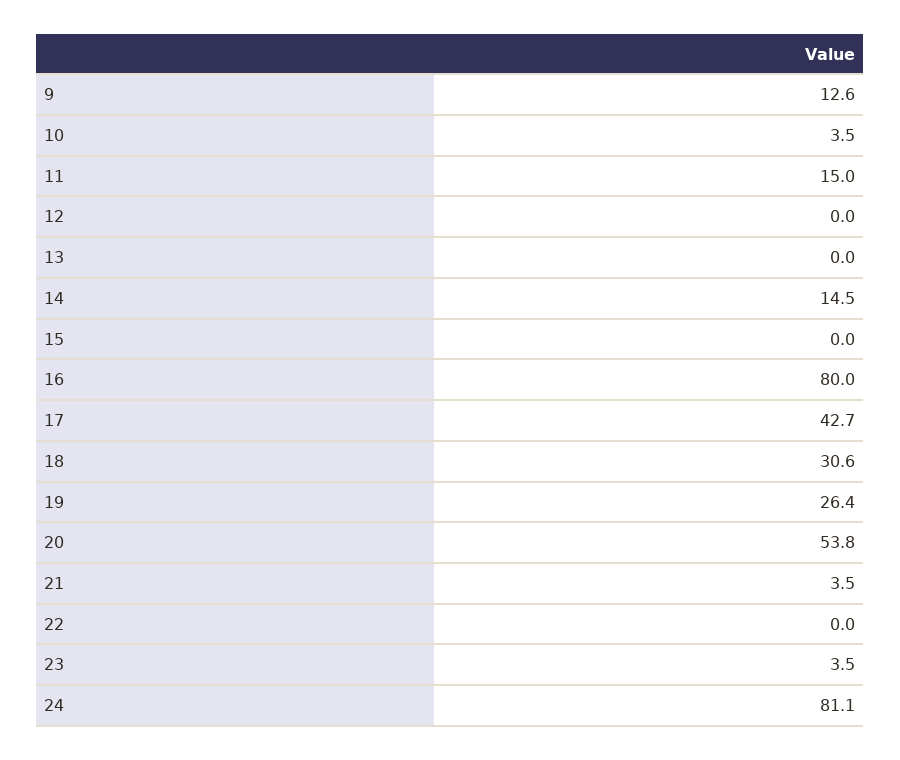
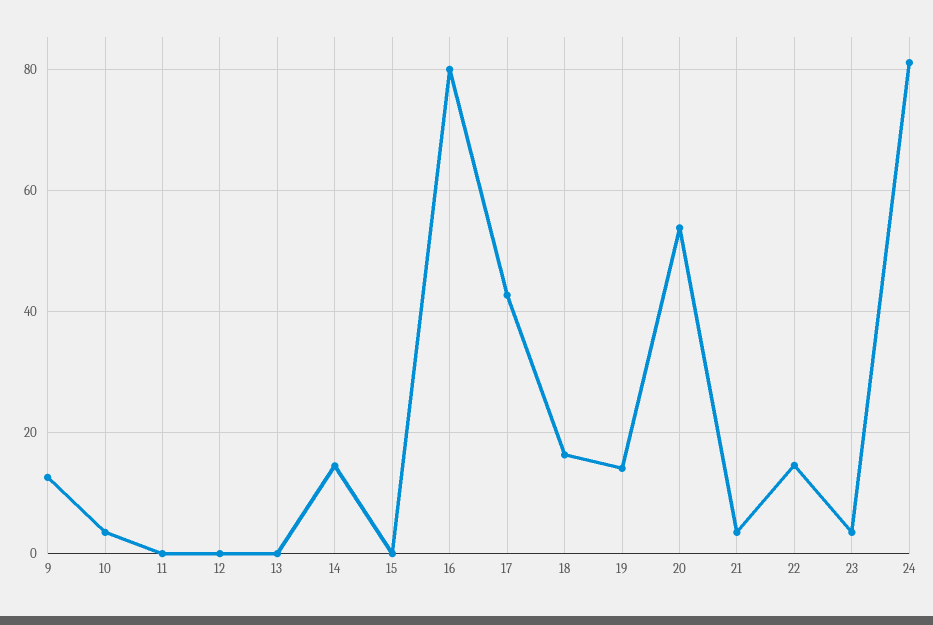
  {
    "9": 12.6,
    "10": 3.5,
-   "11": 15,
+   "11": 0,
    "12": 0,
    "13": 0,
    "14": 14.5,
    "15": 0,
    "16": 80,
    "17": 42.7,
-   "18": 30.6,
+   "18": 16,
-   "19": 26.4,
+   "19": 14,
    "20": 53.8,
    "21": 3.5,
-   "22": 0,
+   "22": 14,
    "23": 3.5,
    "24": 81.1
  }

